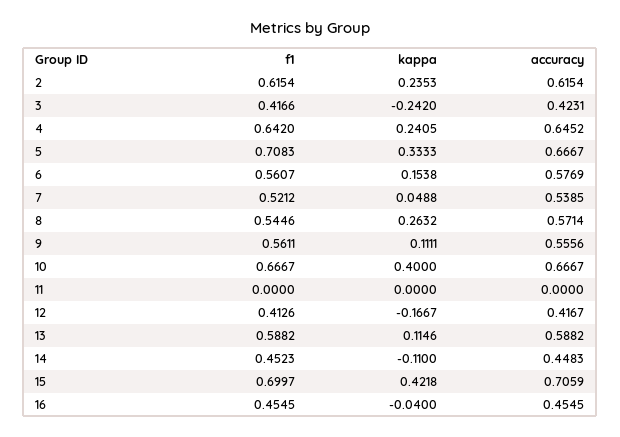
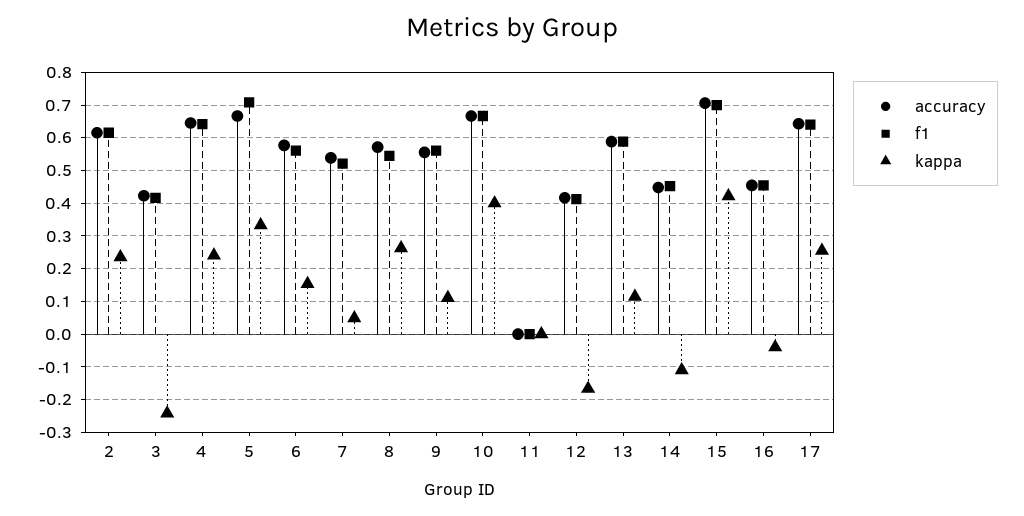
  {
    "f1": {
      "2": 0.6154,
      "3": 0.4166,
      "4": 0.642,
      "5": 0.7083,
      "6": 0.5607,
      "7": 0.5212,
      "8": 0.5446,
      "9": 0.5611,
      "10": 0.6667,
      "11": 0,
      "12": 0.4126,
      "13": 0.5882,
      "14": 0.4523,
      "15": 0.6997,
-     "16": 0.4545
+     "16": 0.4545,
+     "17": 0.64
    },
    "kappa": {
      "2": 0.2353,
      "3": -0.242,
      "4": 0.2405,
      "5": 0.3333,
      "6": 0.1538,
      "7": 0.0488,
      "8": 0.2632,
      "9": 0.1111,
      "10": 0.4,
      "11": 0,
      "12": -0.1667,
      "13": 0.1146,
      "14": -0.11,
      "15": 0.4218,
-     "16": -0.04
+     "16": -0.04,
+     "17": 0.26
    },
    "accuracy": {
      "2": 0.6154,
      "3": 0.4231,
      "4": 0.6452,
      "5": 0.6667,
      "6": 0.5769,
      "7": 0.5385,
      "8": 0.5714,
      "9": 0.5556,
      "10": 0.6667,
      "11": 0,
      "12": 0.4167,
      "13": 0.5882,
      "14": 0.4483,
      "15": 0.7059,
-     "16": 0.4545
+     "16": 0.4545,
+     "17": 0.64
    }
  }

